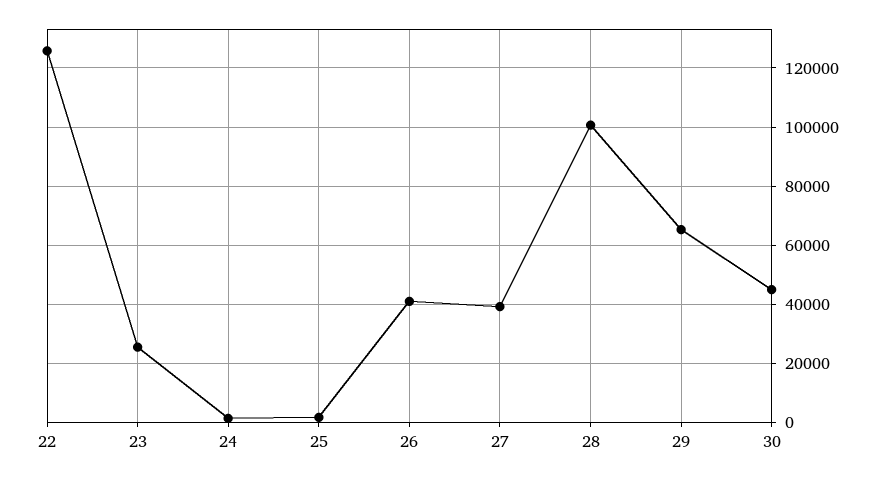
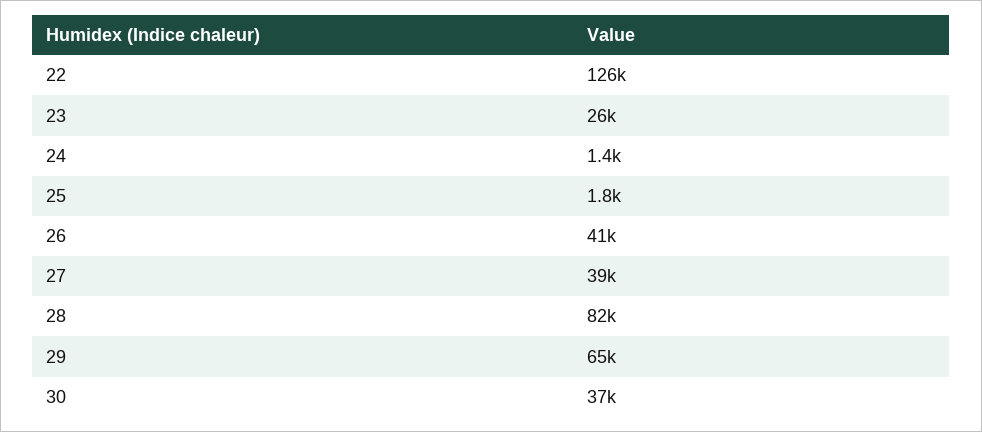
  {
    "22": 126000,
    "23": 26000,
    "24": 1400,
    "25": 1800,
    "26": 41000,
    "27": 39000,
-   "28": 100000,
+   "28": 82000,
    "29": 65000,
-   "30": 45000
+   "30": 37000
  }

